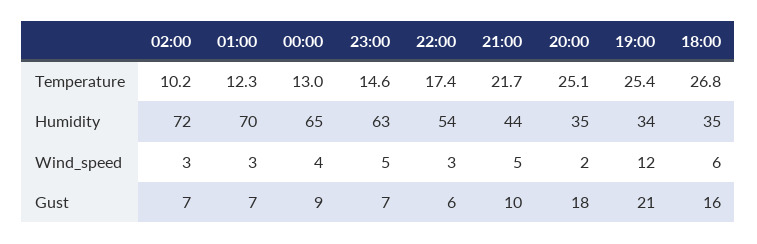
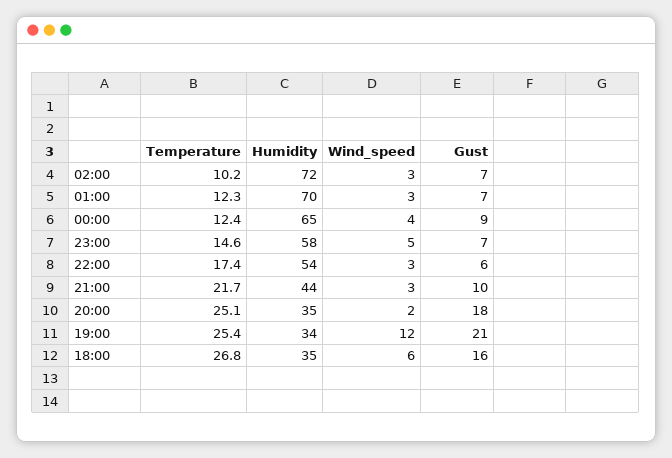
  {
    "02:00": {
      "Temperature": 10.2,
      "Humidity": 72,
      "Wind_speed": 3,
      "Gust": 7
    },
    "01:00": {
      "Temperature": 12.3,
      "Humidity": 70,
      "Wind_speed": 3,
      "Gust": 7
    },
    "00:00": {
-     "Temperature": 13,
+     "Temperature": 12.4,
      "Humidity": 65,
      "Wind_speed": 4,
      "Gust": 9
    },
    "23:00": {
      "Temperature": 14.6,
-     "Humidity": 63,
+     "Humidity": 58,
      "Wind_speed": 5,
      "Gust": 7
    },
    "22:00": {
      "Temperature": 17.4,
      "Humidity": 54,
      "Wind_speed": 3,
      "Gust": 6
    },
    "21:00": {
      "Temperature": 21.7,
      "Humidity": 44,
-     "Wind_speed": 5,
+     "Wind_speed": 3,
      "Gust": 10
    },
    "20:00": {
      "Temperature": 25.1,
      "Humidity": 35,
      "Wind_speed": 2,
      "Gust": 18
    },
    "19:00": {
      "Temperature": 25.4,
      "Humidity": 34,
      "Wind_speed": 12,
      "Gust": 21
    },
    "18:00": {
      "Temperature": 26.8,
      "Humidity": 35,
      "Wind_speed": 6,
      "Gust": 16
    }
  }

